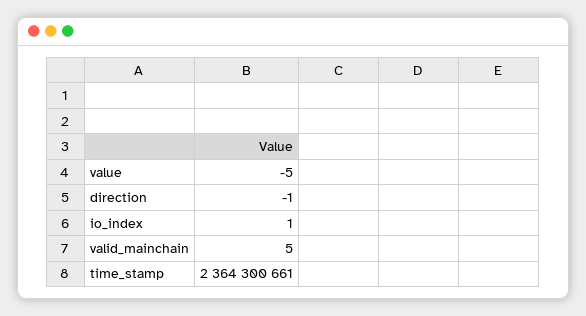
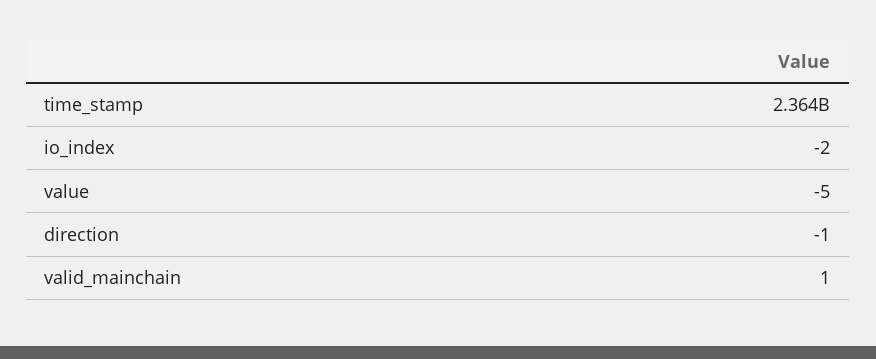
  {
    "value": -5,
    "direction": -1,
-   "io_index": 1,
+   "io_index": -2,
-   "valid_mainchain": 5,
+   "valid_mainchain": 1,
    "time_stamp": 2364300661
  }

